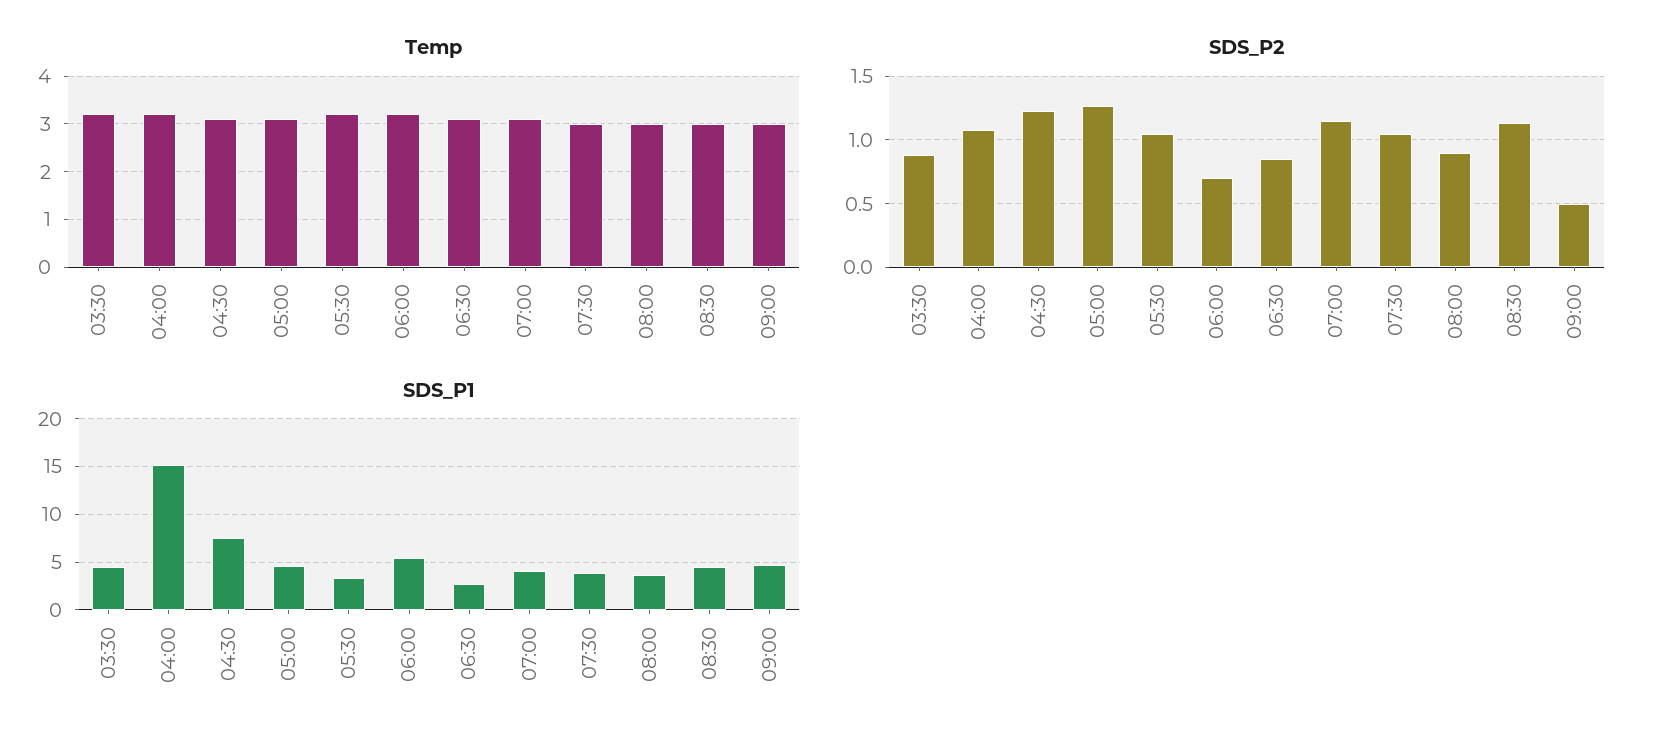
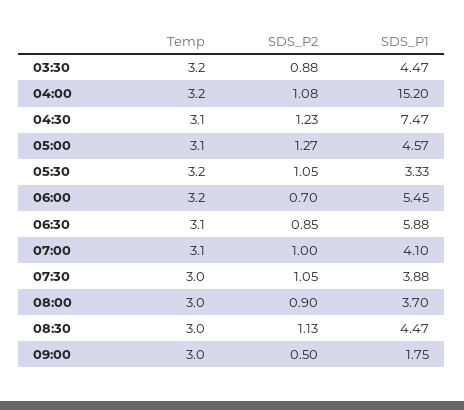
  {
    "Temp": {
      "03:30": 3.2,
      "04:00": 3.2,
      "04:30": 3.1,
      "05:00": 3.1,
      "05:30": 3.2,
      "06:00": 3.2,
      "06:30": 3.1,
      "07:00": 3.1,
      "07:30": 3,
      "08:00": 3,
      "08:30": 3,
      "09:00": 3
    },
    "SDS_P2": {
      "03:30": 0.88,
      "04:00": 1.08,
      "04:30": 1.23,
      "05:00": 1.27,
      "05:30": 1.05,
      "06:00": 0.7,
      "06:30": 0.85,
-     "07:00": 1.15,
+     "07:00": 1,
      "07:30": 1.05,
      "08:00": 0.9,
      "08:30": 1.13,
      "09:00": 0.5
    },
    "SDS_P1": {
      "03:30": 4.47,
      "04:00": 15.2,
      "04:30": 7.47,
      "05:00": 4.57,
      "05:30": 3.33,
      "06:00": 5.45,
-     "06:30": 3,
+     "06:30": 5.88,
      "07:00": 4.1,
      "07:30": 3.88,
      "08:00": 3.7,
      "08:30": 4.47,
-     "09:00": 5
+     "09:00": 1.75
    }
  }

